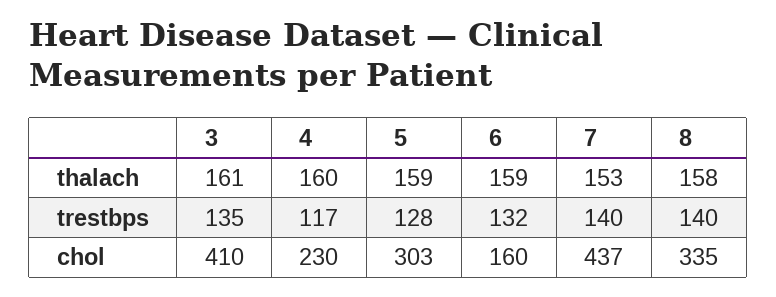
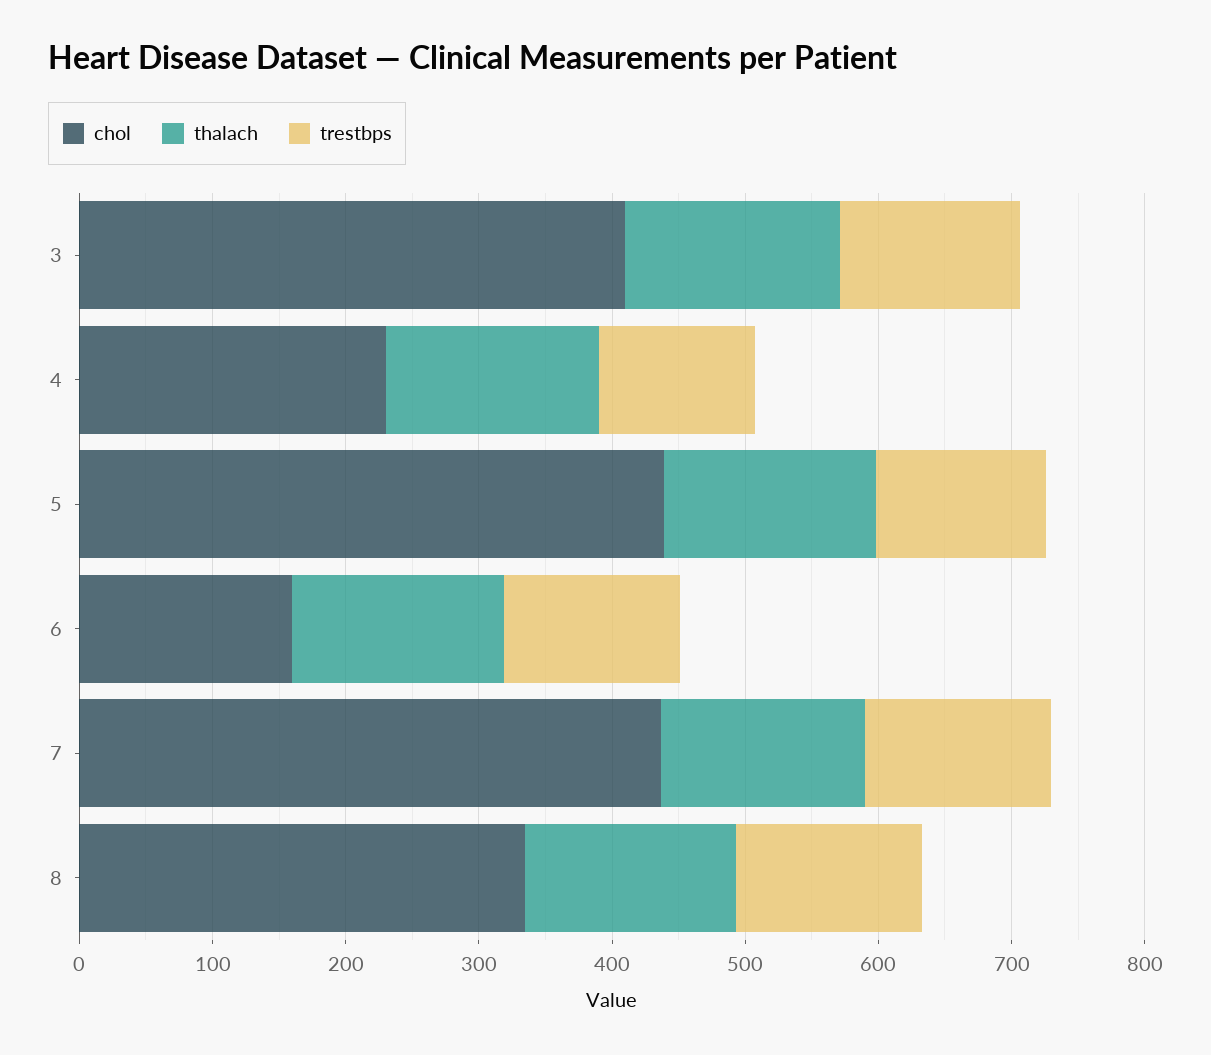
  {
    "thalach": {
      "3": 161,
      "4": 160,
      "5": 159,
      "6": 159,
      "7": 153,
      "8": 158
    },
    "trestbps": {
      "3": 135,
      "4": 117,
      "5": 128,
      "6": 132,
      "7": 140,
      "8": 140
    },
    "chol": {
      "3": 410,
      "4": 230,
-     "5": 303,
+     "5": 440,
      "6": 160,
      "7": 437,
      "8": 335
    }
  }

